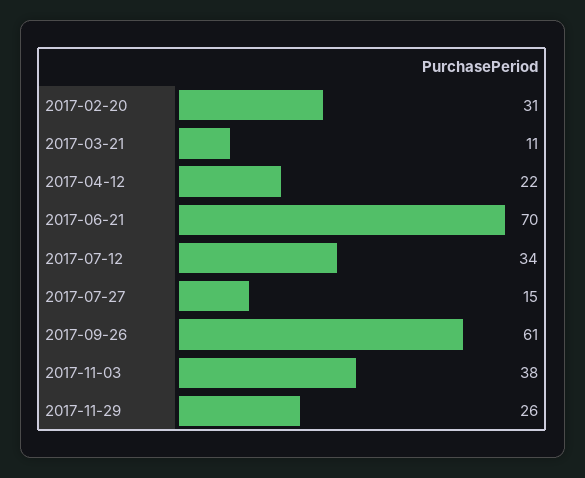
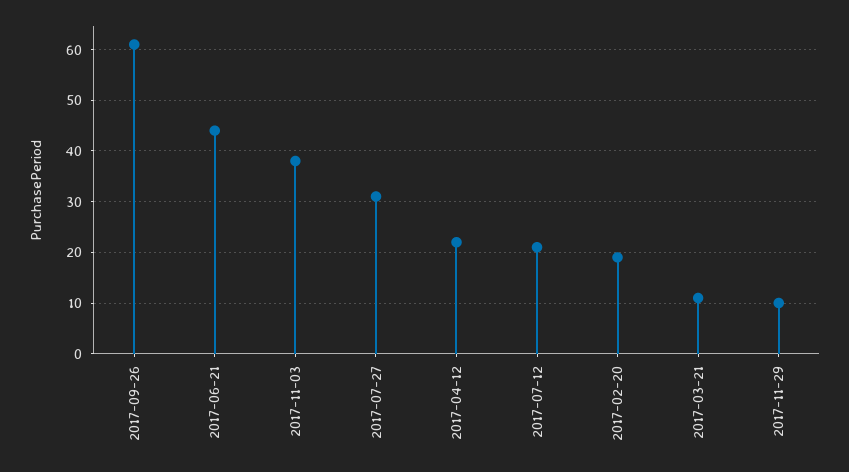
  {
-   "2017-02-20": 31,
+   "2017-02-20": 20,
    "2017-03-21": 11,
    "2017-04-12": 22,
-   "2017-06-21": 70,
+   "2017-06-21": 45,
-   "2017-07-12": 34,
+   "2017-07-12": 20,
-   "2017-07-27": 15,
+   "2017-07-27": 30,
    "2017-09-26": 61,
    "2017-11-03": 38,
-   "2017-11-29": 26
+   "2017-11-29": 10
  }

